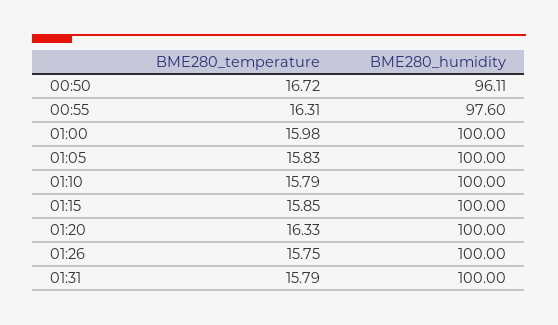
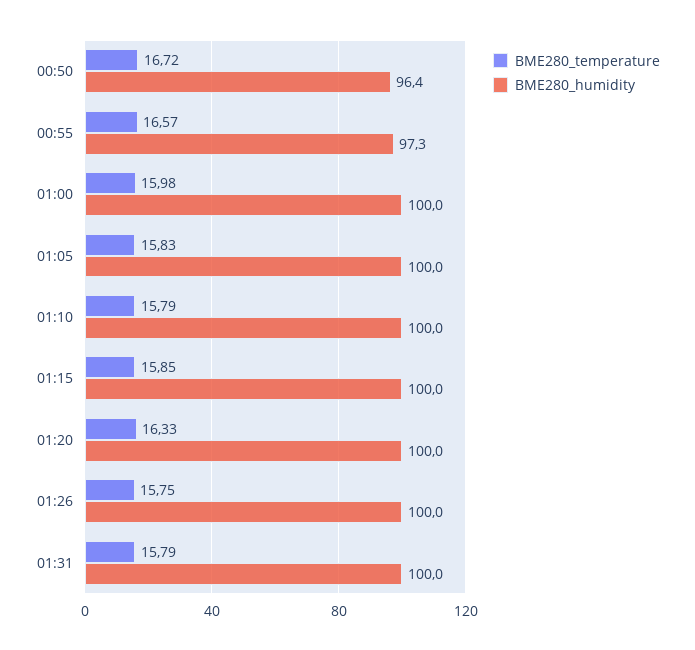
  {
    "BME280_temperature": {
      "00:50": 16.72,
-     "00:55": 16.31,
+     "00:55": 16.57,
      "01:00": 15.98,
      "01:05": 15.83,
      "01:10": 15.79,
      "01:15": 15.85,
      "01:20": 16.33,
      "01:26": 15.75,
      "01:31": 15.79
    },
    "BME280_humidity": {
-     "00:50": 96.11,
+     "00:50": 96.4,
-     "00:55": 97.6,
+     "00:55": 97.3,
      "01:00": 100,
      "01:05": 100,
      "01:10": 100,
      "01:15": 100,
      "01:20": 100,
      "01:26": 100,
      "01:31": 100
    }
  }

